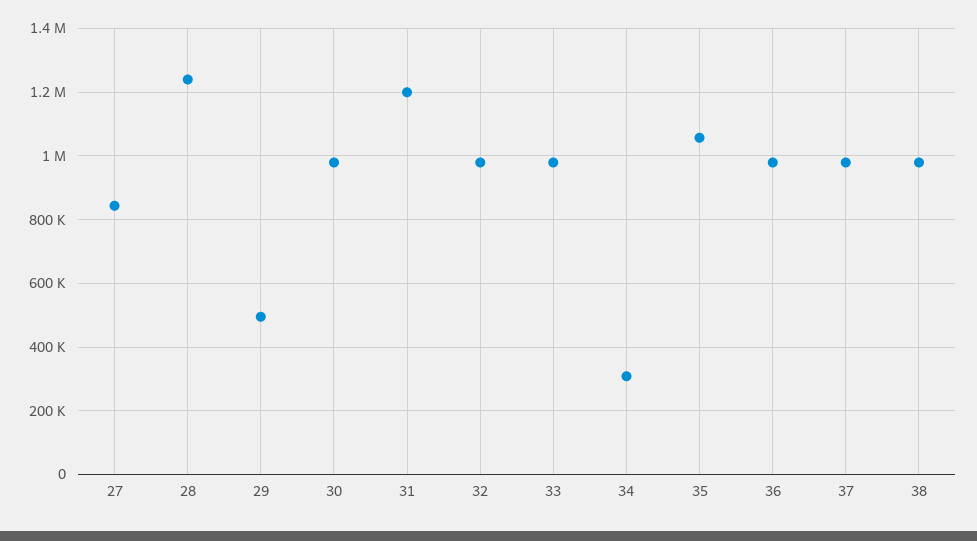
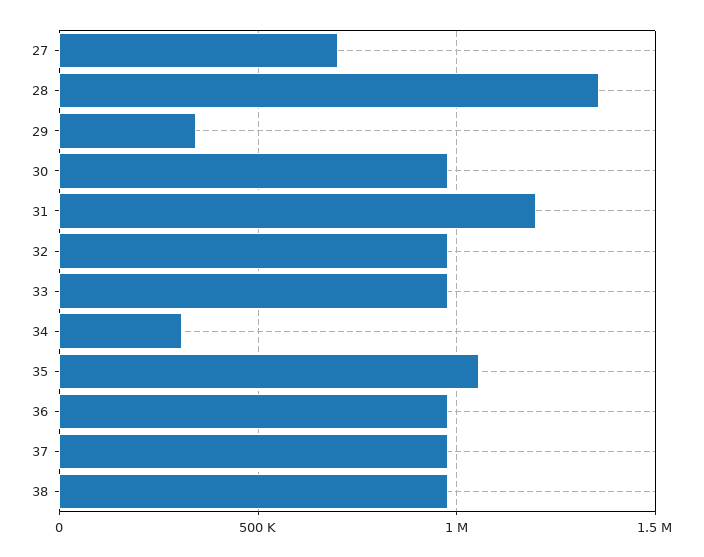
  {
-   "27": 840000,
+   "27": 700000,
-   "28": 1240000,
+   "28": 1350000,
-   "29": 500000,
+   "29": 350000,
    "30": 980000,
    "31": 1200000,
    "32": 980000,
    "33": 980000,
    "34": 300000,
    "35": 1060000,
    "36": 980000,
    "37": 980000,
    "38": 980000
  }

